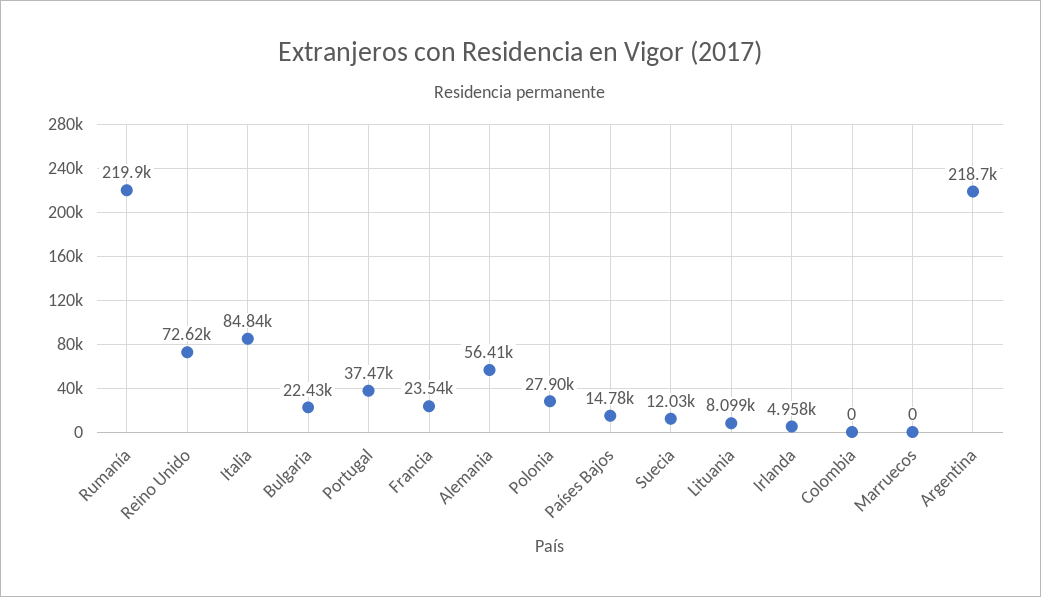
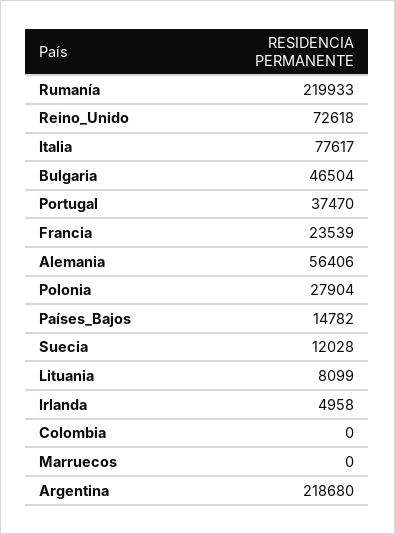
  {
    "Rumanía": 219933,
    "Reino Unido": 72618,
-   "Italia": 84840,
+   "Italia": 77617,
-   "Bulgaria": 22430,
+   "Bulgaria": 46504,
    "Portugal": 37470,
    "Francia": 23539,
    "Alemania": 56406,
    "Polonia": 27904,
    "Países Bajos": 14782,
    "Suecia": 12028,
    "Lituania": 8099,
    "Irlanda": 4958,
    "Colombia": 0,
    "Marruecos": 0,
    "Argentina": 218680
  }

